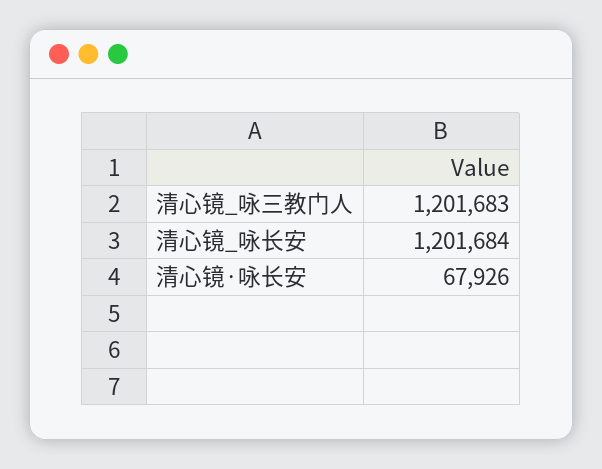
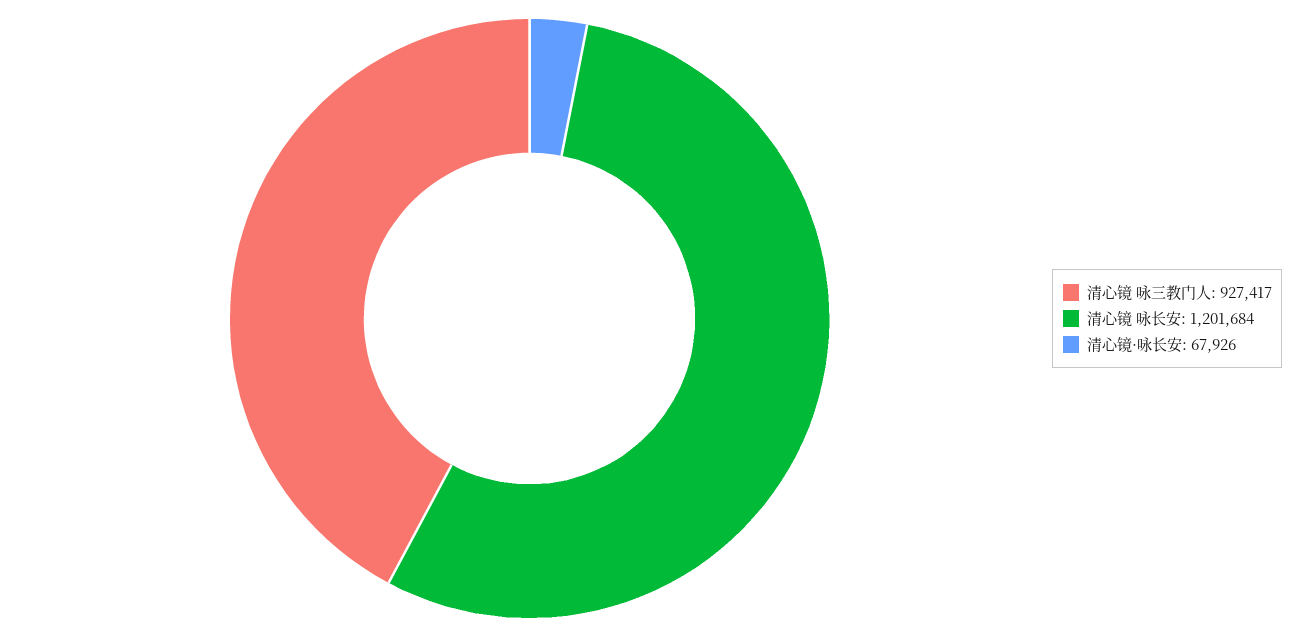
  {
-   "清心镜_咏三教门人": 1201683,
+   "清心镜_咏三教门人": 927417,
    "清心镜_咏长安": 1201684,
    "清心镜·咏长安": 67926
  }

